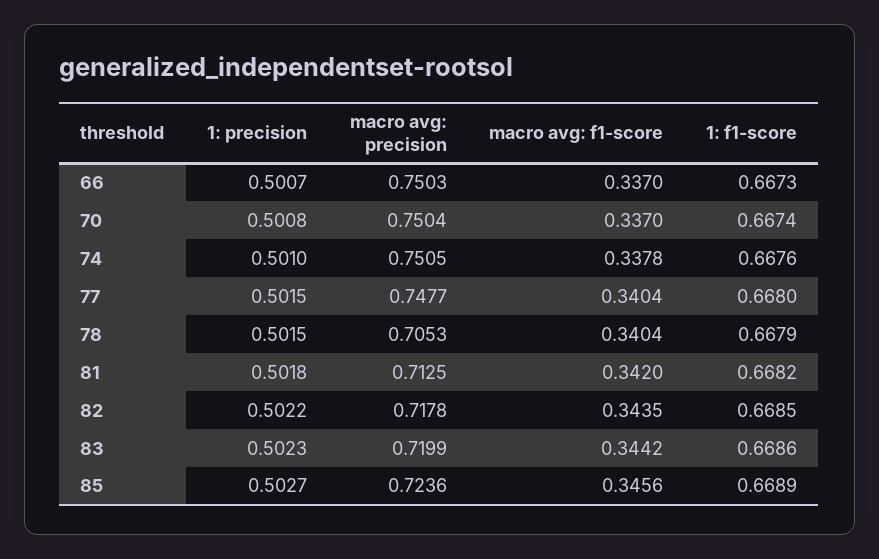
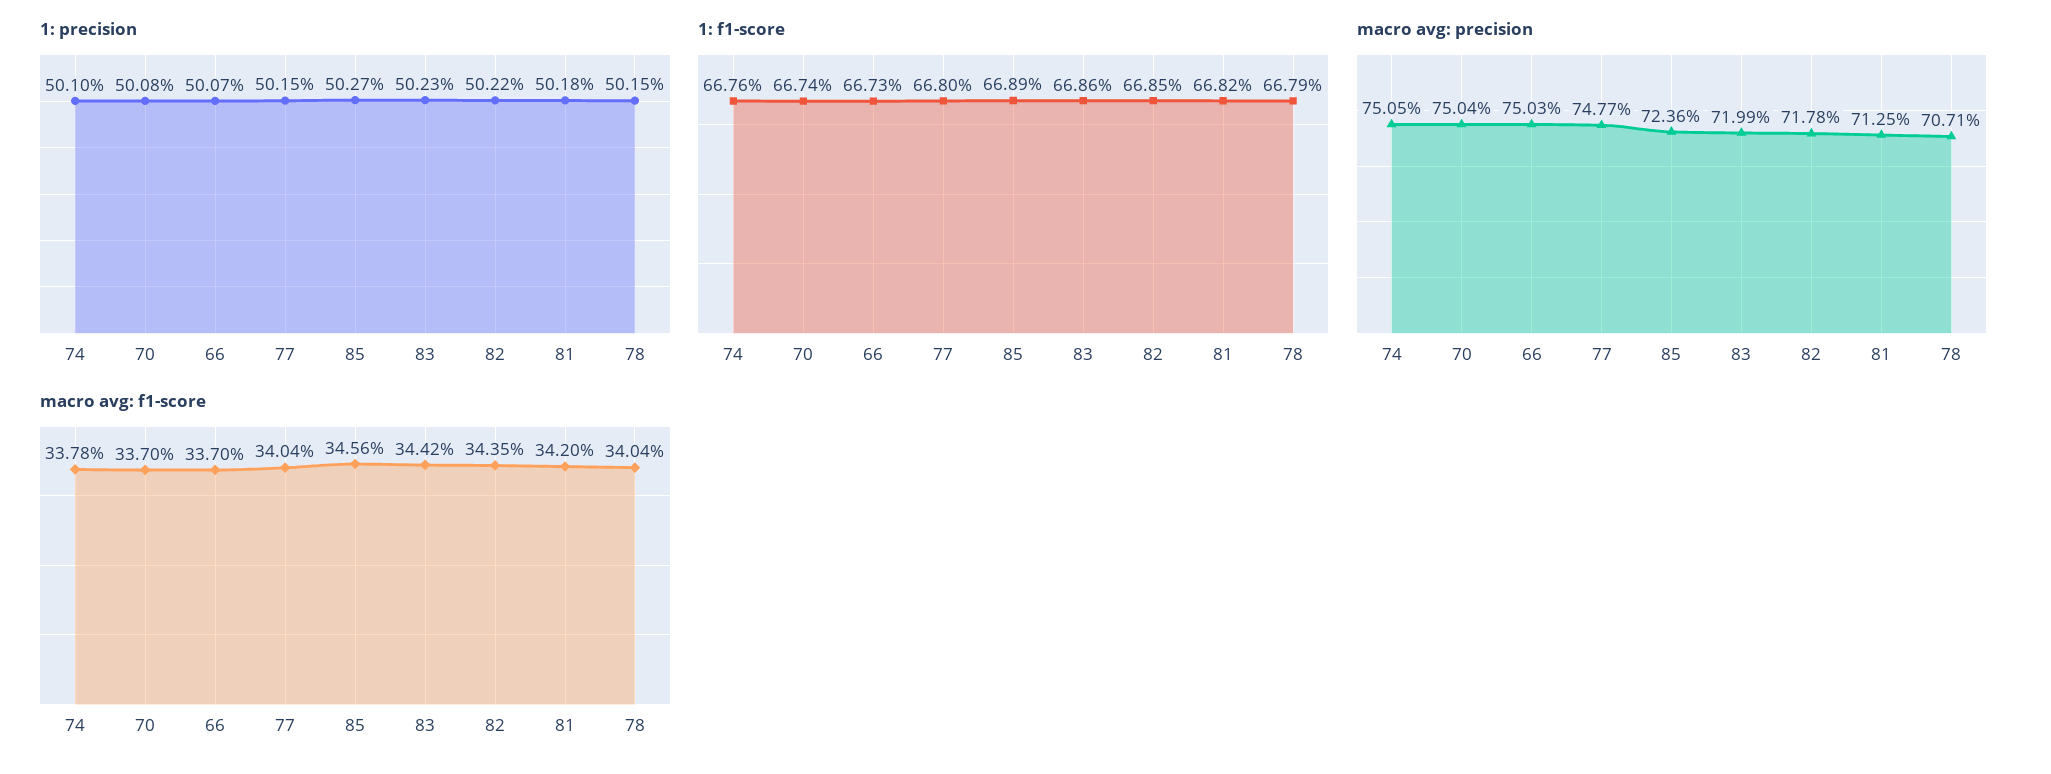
  {
    "1: precision": {
      "66": 0.5007,
      "70": 0.5008,
      "74": 0.501,
      "77": 0.5015,
      "78": 0.5015,
      "81": 0.5018,
      "82": 0.5022,
      "83": 0.5023,
      "85": 0.5027
    },
    "macro avg: precision": {
      "66": 0.7503,
      "70": 0.7504,
      "74": 0.7505,
      "77": 0.7477,
-     "78": 0.7053,
+     "78": 0.7071,
      "81": 0.7125,
      "82": 0.7178,
      "83": 0.7199,
      "85": 0.7236
    },
    "macro avg: f1-score": {
      "66": 0.337,
      "70": 0.337,
      "74": 0.3378,
      "77": 0.3404,
      "78": 0.3404,
      "81": 0.342,
      "82": 0.3435,
      "83": 0.3442,
      "85": 0.3456
    },
    "1: f1-score": {
      "66": 0.6673,
      "70": 0.6674,
      "74": 0.6676,
      "77": 0.668,
      "78": 0.6679,
      "81": 0.6682,
      "82": 0.6685,
      "83": 0.6686,
      "85": 0.6689
    }
  }

